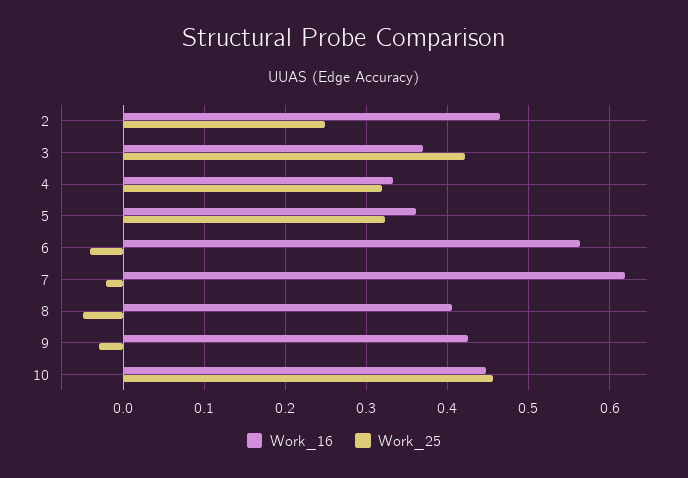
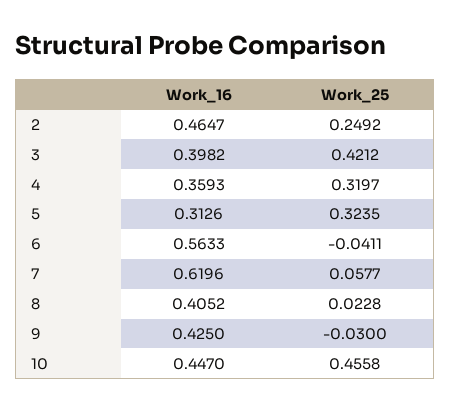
  {
    "Work_16": {
      "2": 0.4647,
-     "3": 0.37,
+     "3": 0.3982,
-     "4": 0.33,
+     "4": 0.3593,
-     "5": 0.36,
+     "5": 0.3126,
      "6": 0.5633,
      "7": 0.6196,
      "8": 0.4052,
      "9": 0.425,
      "10": 0.447
    },
    "Work_25": {
      "2": 0.2492,
      "3": 0.4212,
      "4": 0.3197,
      "5": 0.3235,
      "6": -0.0411,
-     "7": -0.02,
+     "7": 0.0577,
-     "8": -0.05,
+     "8": 0.0228,
      "9": -0.03,
      "10": 0.4558
    }
  }

